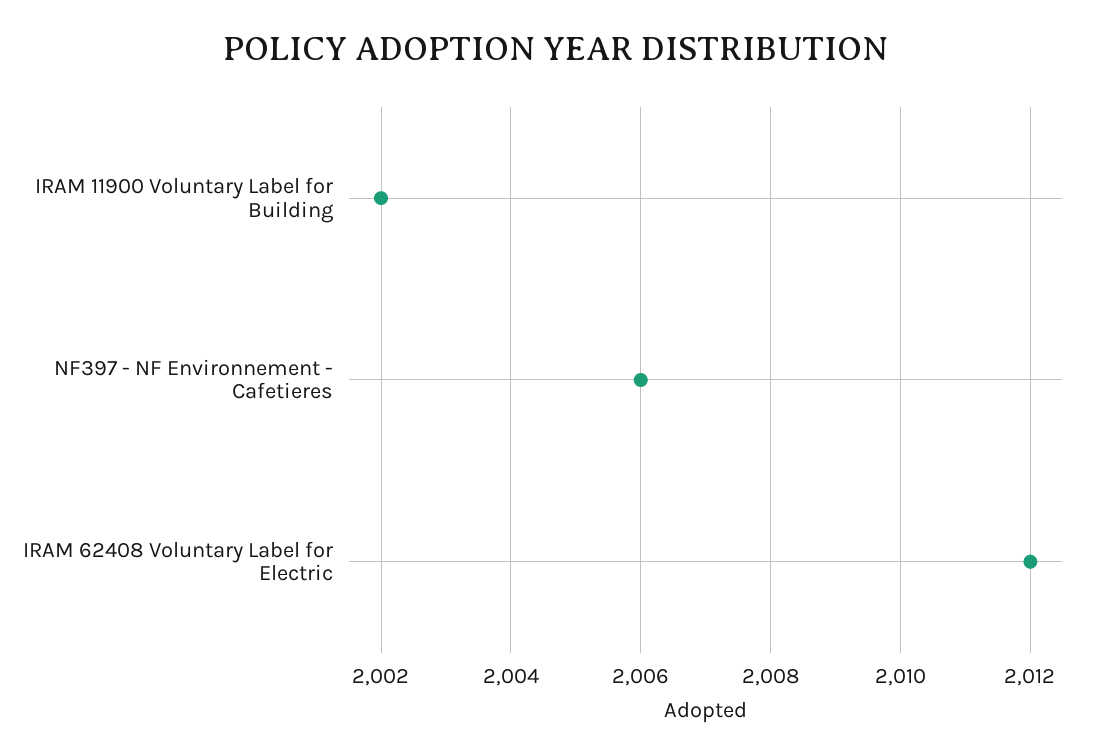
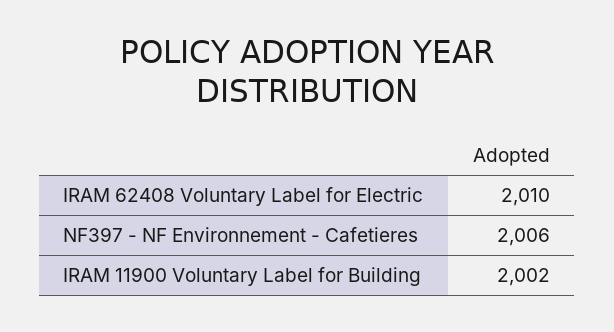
  {
    "IRAM 11900 Voluntary Label for Building": 2002,
    "NF397 - NF Environnement - Cafetieres": 2006,
-   "IRAM 62408 Voluntary Label for Electric": 2012
+   "IRAM 62408 Voluntary Label for Electric": 2010
  }

